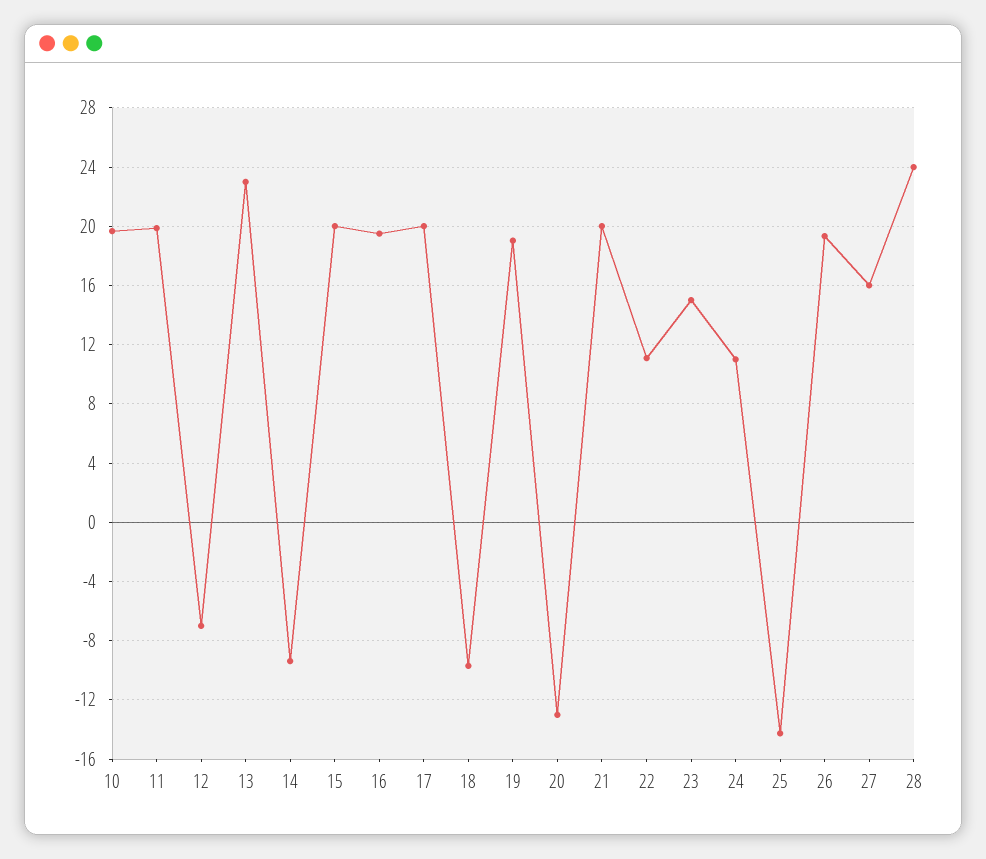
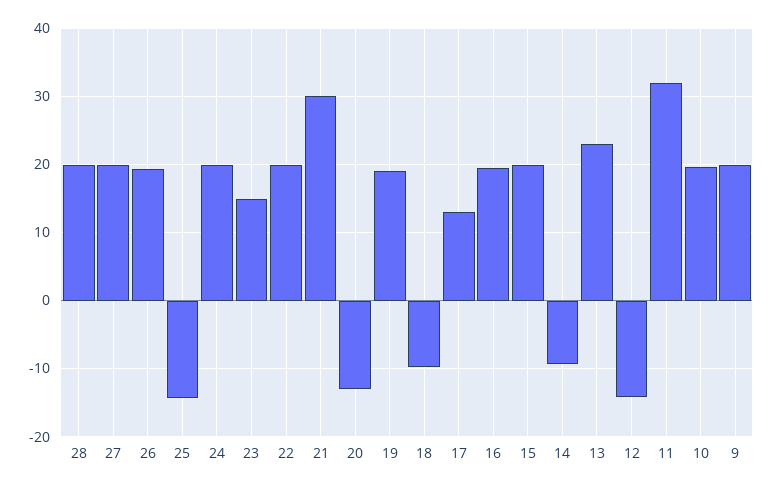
  {
    "10": 19.5,
-   "11": 20,
+   "11": 32,
-   "12": -7,
+   "12": -14,
    "13": 23,
    "14": -9.5,
    "15": 20,
    "16": 19.5,
-   "17": 20,
+   "17": 13,
    "18": -9.5,
    "19": 19,
    "20": -13,
-   "21": 20,
+   "21": 30,
-   "22": 11,
+   "22": 20,
    "23": 15,
-   "24": 11,
+   "24": 20,
    "25": -14.5,
    "26": 19.5,
-   "27": 16,
+   "27": 20,
-   "28": 24
+   "28": 20,
+   "9": 20
  }

